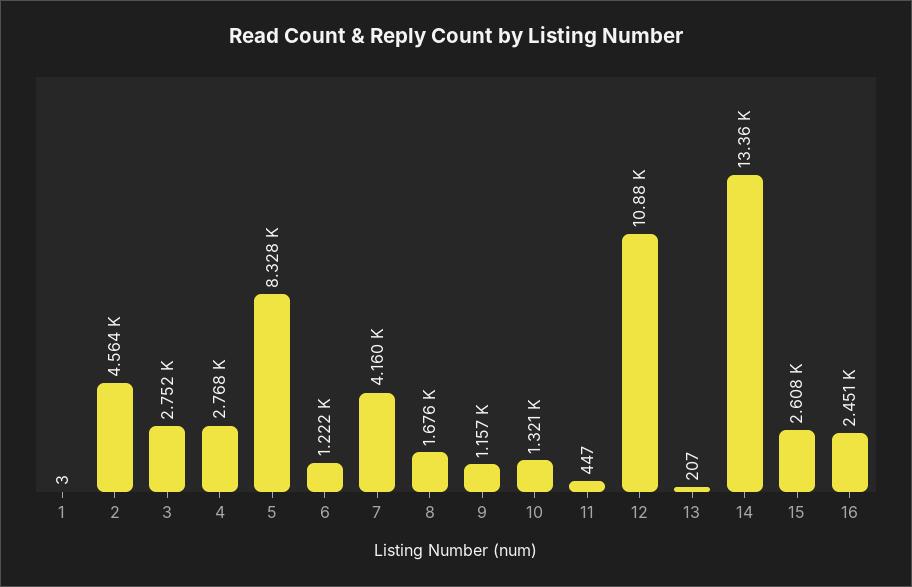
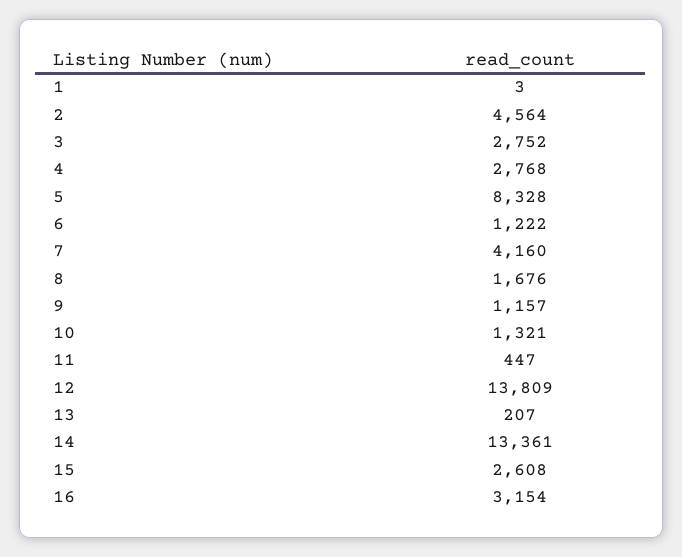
  {
    "1": 3,
    "2": 4564,
    "3": 2752,
    "4": 2768,
    "5": 8328,
    "6": 1222,
    "7": 4160,
    "8": 1676,
    "9": 1157,
    "10": 1321,
    "11": 447,
-   "12": 10880,
+   "12": 13809,
    "13": 207,
    "14": 13361,
    "15": 2608,
-   "16": 2451
+   "16": 3154
  }

